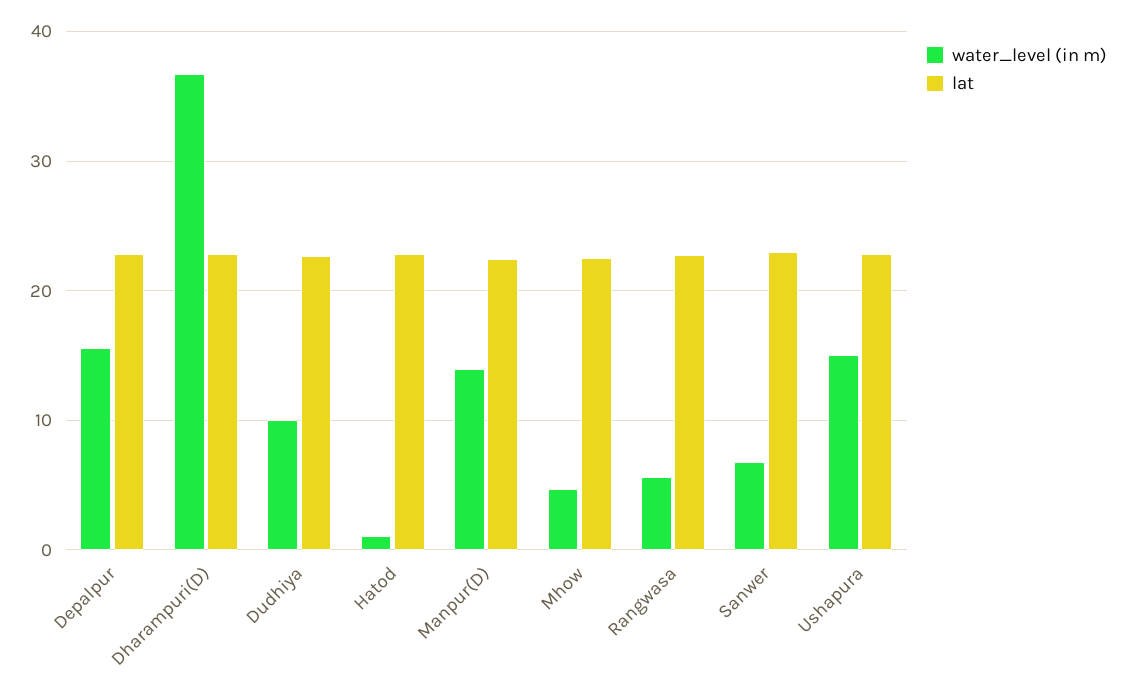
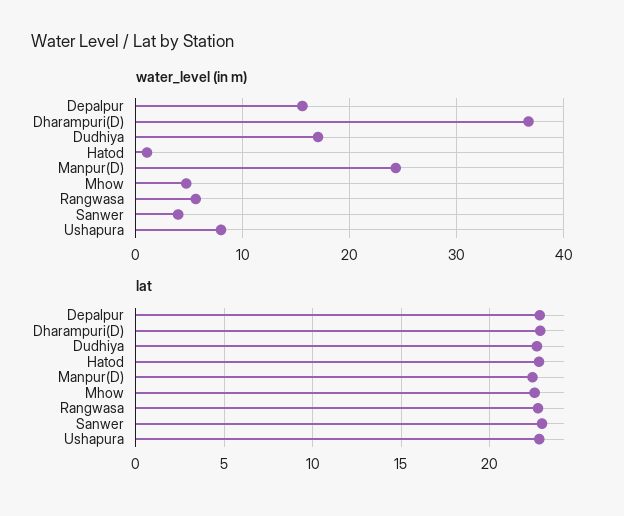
  {
    "water_level (in m)": {
      "Depalpur": 16,
      "Dharampuri(D)": 37,
-     "Dudhiya": 10,
+     "Dudhiya": 17,
      "Hatod": 1,
-     "Manpur(D)": 14,
+     "Manpur(D)": 24,
      "Mhow": 5,
      "Rangwasa": 6,
-     "Sanwer": 7,
+     "Sanwer": 4,
-     "Ushapura": 15
+     "Ushapura": 8
    },
    "lat": {
      "Depalpur": 23,
      "Dharampuri(D)": 23,
      "Dudhiya": 22.5,
      "Hatod": 23,
      "Manpur(D)": 22.5,
      "Mhow": 22.5,
      "Rangwasa": 22.5,
      "Sanwer": 23,
      "Ushapura": 23
    }
  }

